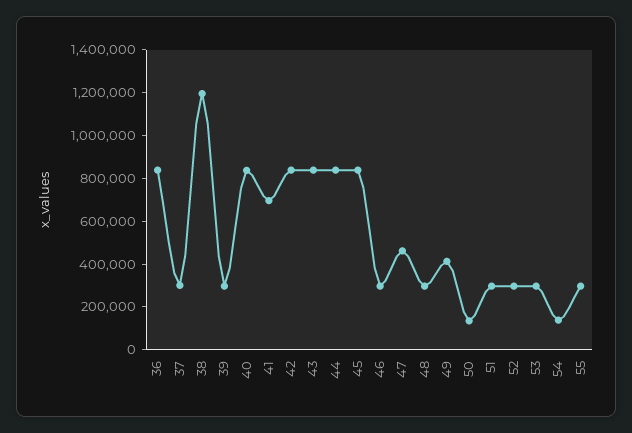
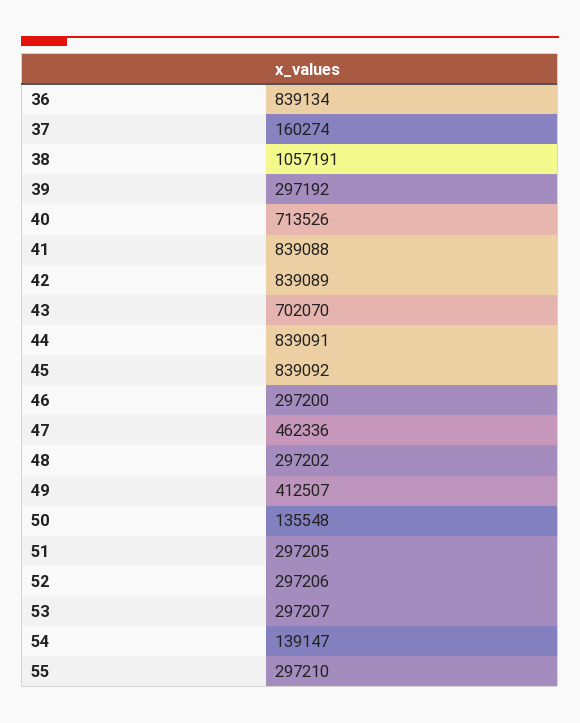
  {
    "36": 839134,
-   "37": 300000,
+   "37": 160274,
-   "38": 1200000,
+   "38": 1057191,
    "39": 297192,
-   "40": 850000,
+   "40": 713526,
-   "41": 700000,
+   "41": 839088,
    "42": 839089,
-   "43": 850000,
+   "43": 702070,
    "44": 839091,
    "45": 839092,
    "46": 297200,
    "47": 462336,
    "48": 297202,
    "49": 412507,
    "50": 135548,
    "51": 297205,
    "52": 297206,
    "53": 297207,
    "54": 139147,
    "55": 297210
  }

